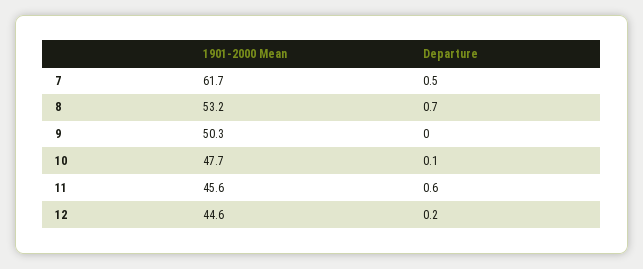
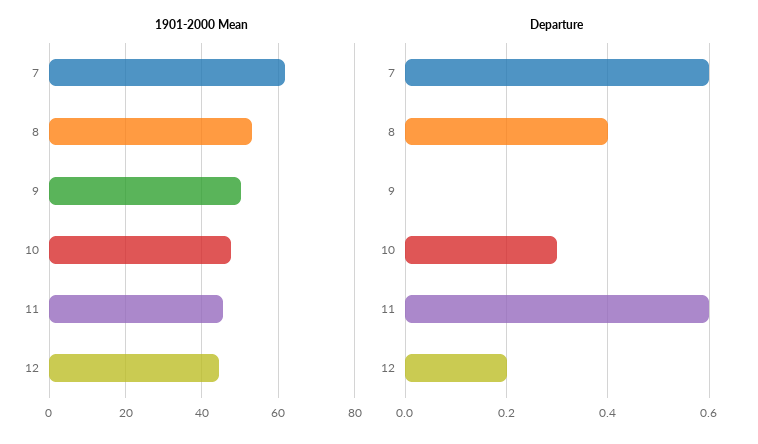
  {
    "1901-2000 Mean": {
      "7": 61.7,
      "8": 53.2,
      "9": 50.3,
      "10": 47.7,
      "11": 45.6,
      "12": 44.6
    },
    "Departure": {
-     "7": 0.5,
+     "7": 0.6,
-     "8": 0.7,
+     "8": 0.4,
      "9": 0,
-     "10": 0.1,
+     "10": 0.3,
      "11": 0.6,
      "12": 0.2
    }
  }

